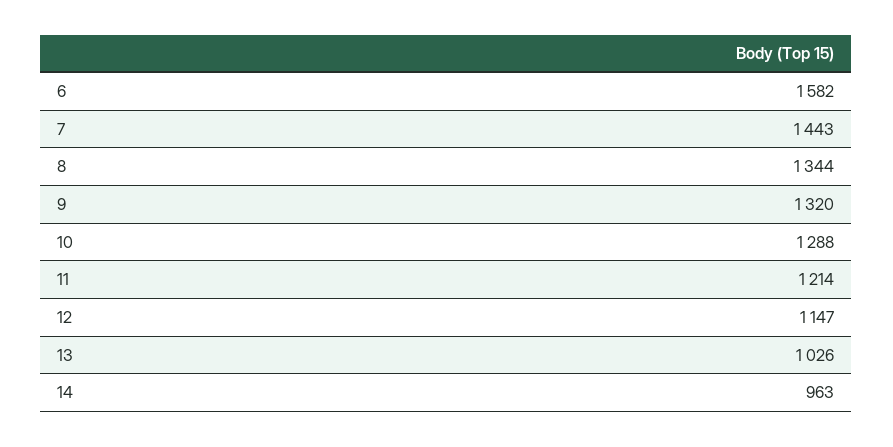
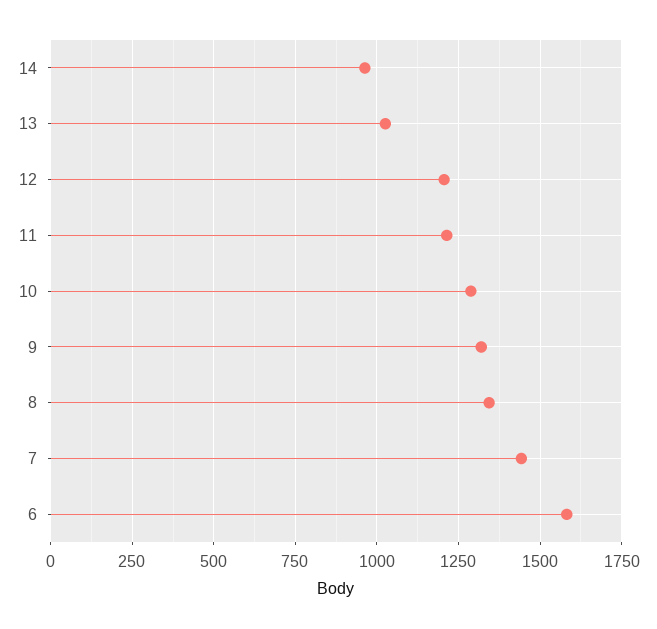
  {
    "6": 1582,
    "7": 1443,
    "8": 1344,
    "9": 1320,
    "10": 1288,
    "11": 1214,
-   "12": 1147,
+   "12": 1200,
    "13": 1026,
    "14": 963
  }

